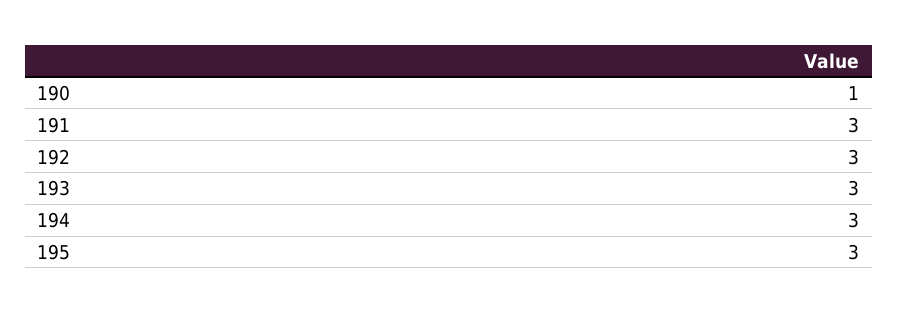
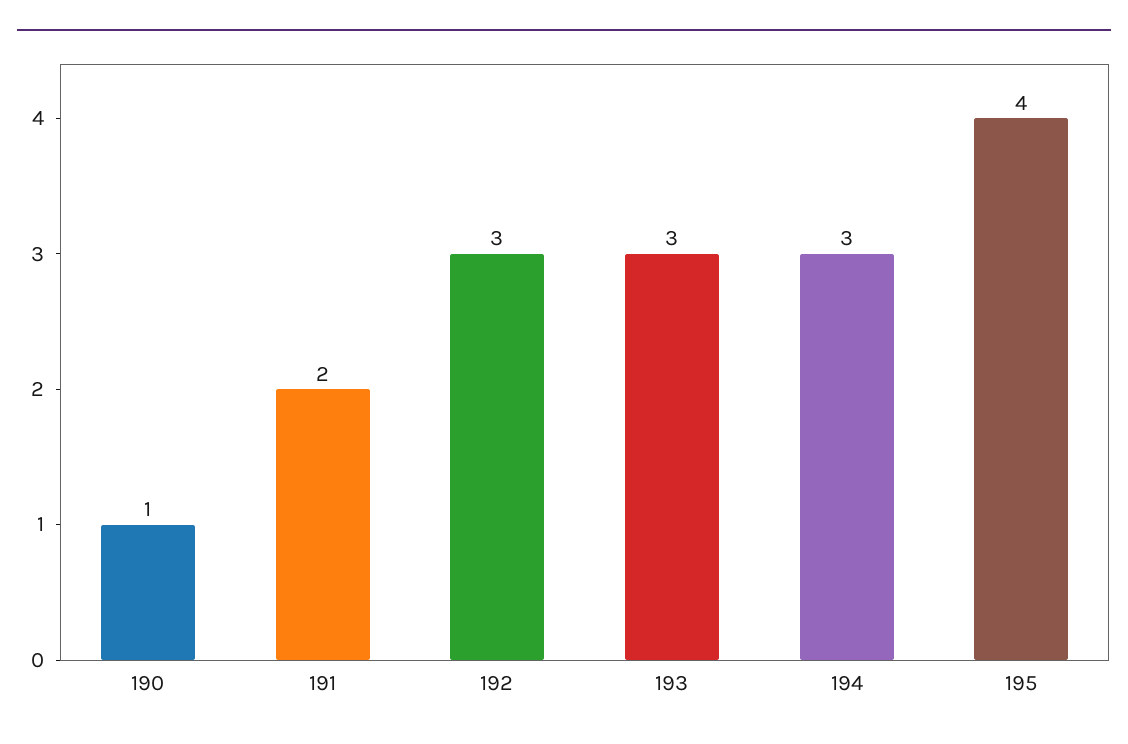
  {
    "190": 1,
-   "191": 3,
+   "191": 2,
    "192": 3,
    "193": 3,
    "194": 3,
-   "195": 3
+   "195": 4
  }

